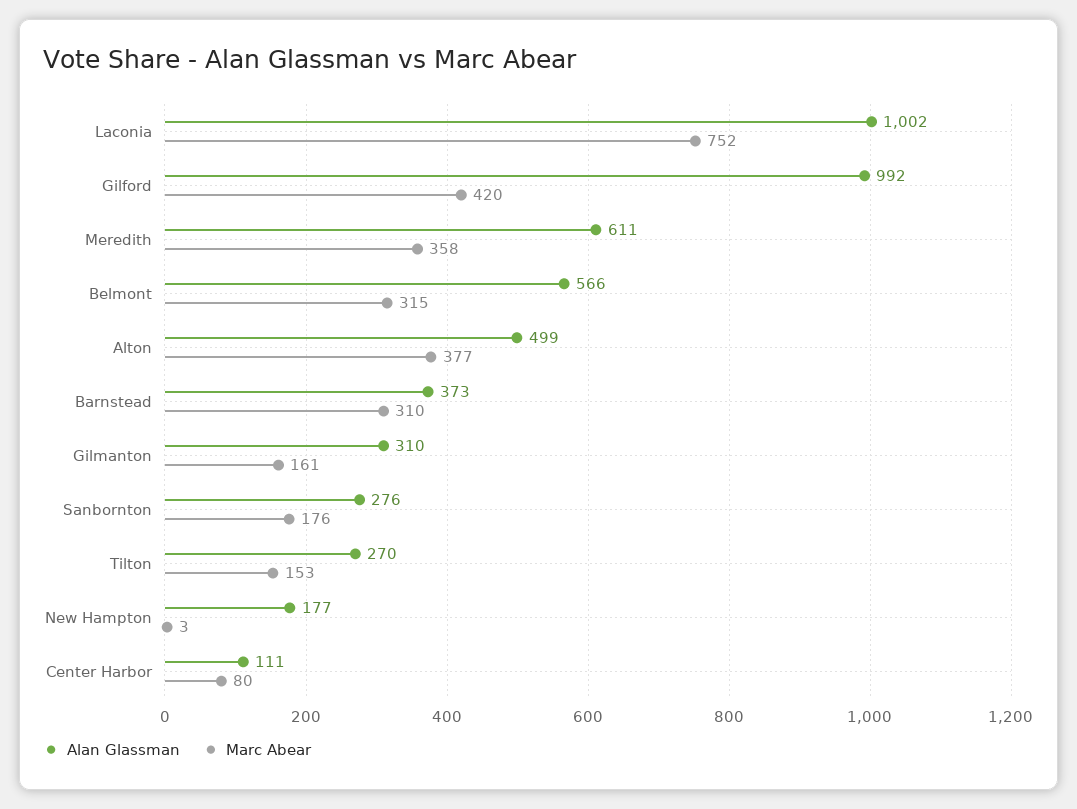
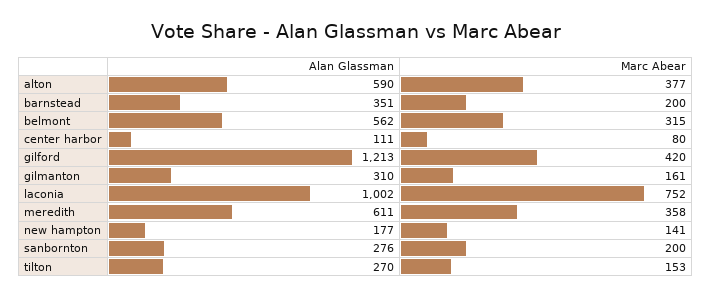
  {
    "Alan Glassman": {
      "Laconia": 1002,
-     "Gilford": 992,
+     "Gilford": 1213,
      "Meredith": 611,
-     "Belmont": 566,
+     "Belmont": 562,
-     "Alton": 499,
+     "Alton": 590,
-     "Barnstead": 373,
+     "Barnstead": 351,
      "Gilmanton": 310,
      "Sanbornton": 276,
      "Tilton": 270,
      "New Hampton": 177,
      "Center Harbor": 111
    },
    "Marc Abear": {
      "Laconia": 752,
      "Gilford": 420,
      "Meredith": 358,
      "Belmont": 315,
      "Alton": 377,
-     "Barnstead": 310,
+     "Barnstead": 200,
      "Gilmanton": 161,
-     "Sanbornton": 176,
+     "Sanbornton": 200,
      "Tilton": 153,
-     "New Hampton": 3,
+     "New Hampton": 141,
      "Center Harbor": 80
    }
  }

